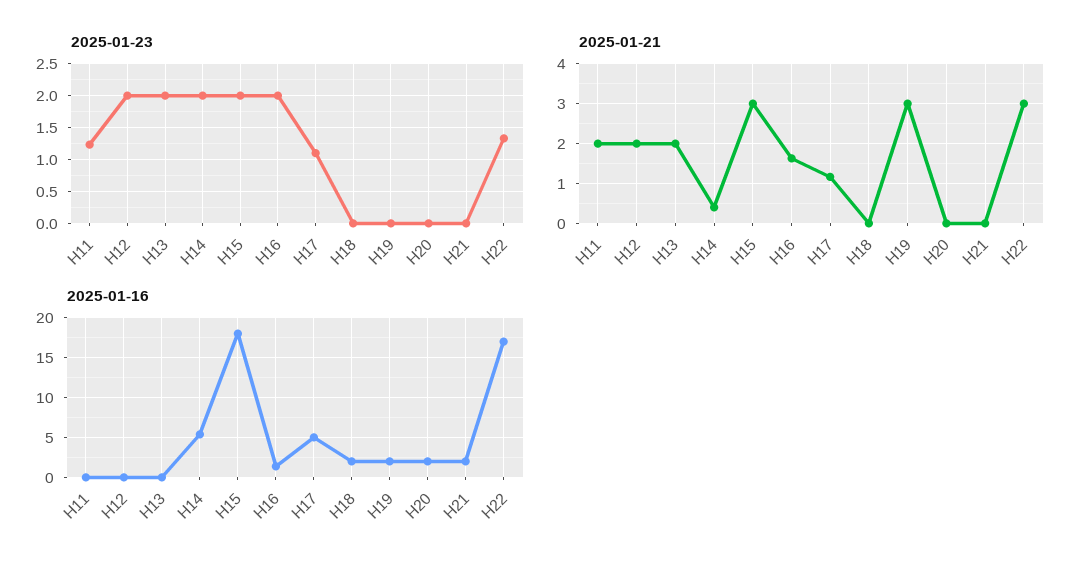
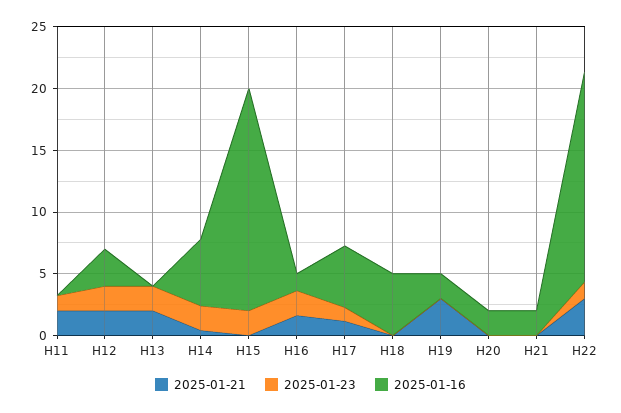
  {
    "2025-01-23": {
      "H11": 1.2,
      "H12": 2,
      "H13": 2,
      "H14": 2,
      "H15": 2,
      "H16": 2,
      "H17": 1.1,
      "H18": 0,
      "H19": 0,
      "H20": 0,
      "H21": 0,
      "H22": 1.3
    },
    "2025-01-21": {
      "H11": 2,
      "H12": 2,
      "H13": 2,
      "H14": 0.4,
-     "H15": 3,
+     "H15": 0,
      "H16": 1.6,
      "H17": 1.2,
      "H18": 0,
      "H19": 3,
      "H20": 0,
      "H21": 0,
      "H22": 3
    },
    "2025-01-16": {
      "H11": 0,
-     "H12": 0,
+     "H12": 3,
      "H13": 0,
      "H14": 5,
      "H15": 18,
      "H16": 1,
      "H17": 5,
-     "H18": 2,
+     "H18": 5,
      "H19": 2,
      "H20": 2,
      "H21": 2,
      "H22": 17
    }
  }

